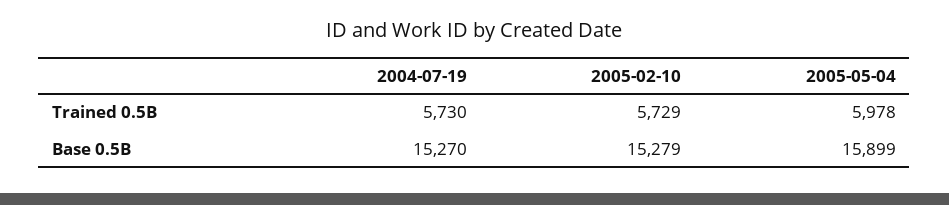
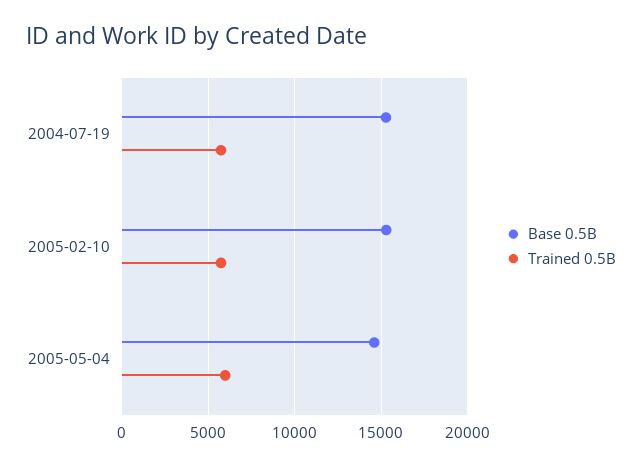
  {
    "Trained 0.5B": {
      "2004-07-19": 5730,
      "2005-02-10": 5729,
      "2005-05-04": 5978
    },
    "Base 0.5B": {
      "2004-07-19": 15270,
      "2005-02-10": 15279,
-     "2005-05-04": 15899
+     "2005-05-04": 14500
    }
  }

